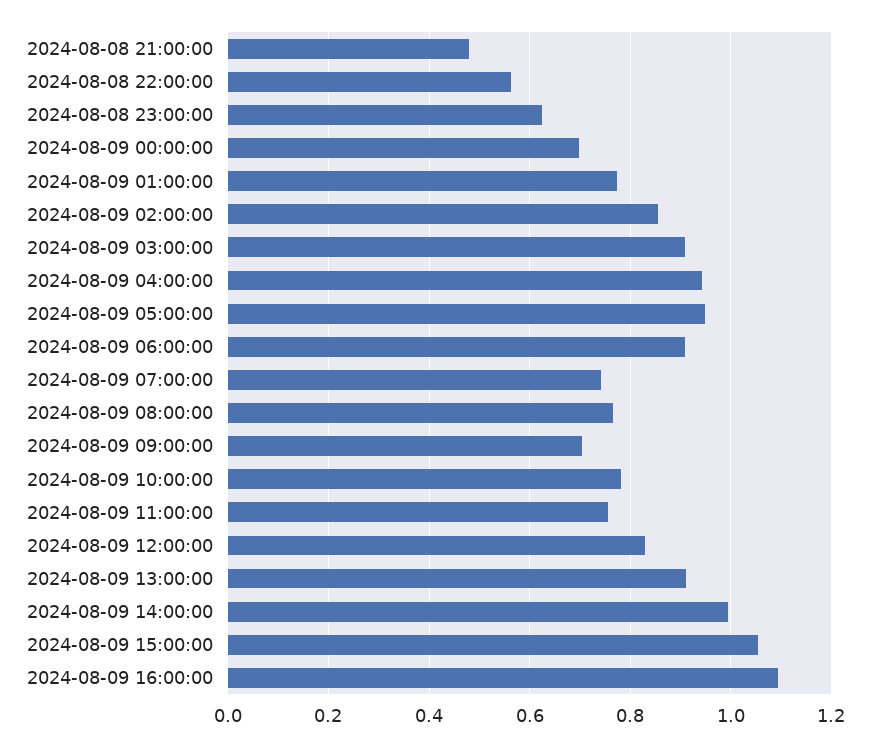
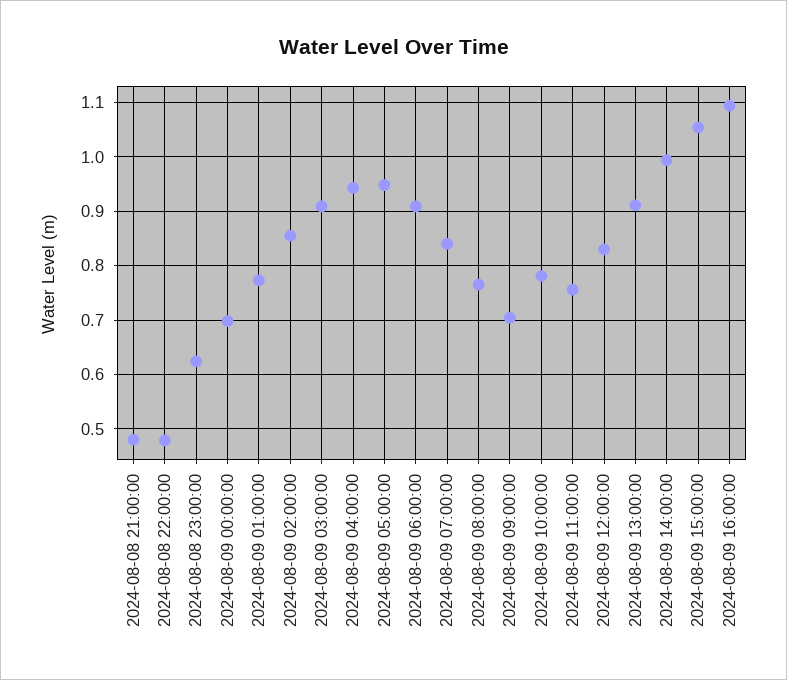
  {
    "2024-08-08 21:00:00": 0.48,
-   "2024-08-08 22:00:00": 0.56,
+   "2024-08-08 22:00:00": 0.48,
    "2024-08-08 23:00:00": 0.62,
    "2024-08-09 00:00:00": 0.7,
    "2024-08-09 01:00:00": 0.78,
    "2024-08-09 02:00:00": 0.86,
    "2024-08-09 03:00:00": 0.9,
    "2024-08-09 04:00:00": 0.94,
    "2024-08-09 05:00:00": 0.94,
    "2024-08-09 06:00:00": 0.9,
-   "2024-08-09 07:00:00": 0.74,
+   "2024-08-09 07:00:00": 0.84,
    "2024-08-09 08:00:00": 0.76,
    "2024-08-09 09:00:00": 0.7,
    "2024-08-09 10:00:00": 0.78,
    "2024-08-09 11:00:00": 0.76,
    "2024-08-09 12:00:00": 0.84,
    "2024-08-09 13:00:00": 0.92,
    "2024-08-09 14:00:00": 1,
    "2024-08-09 15:00:00": 1.06,
    "2024-08-09 16:00:00": 1.1
  }

